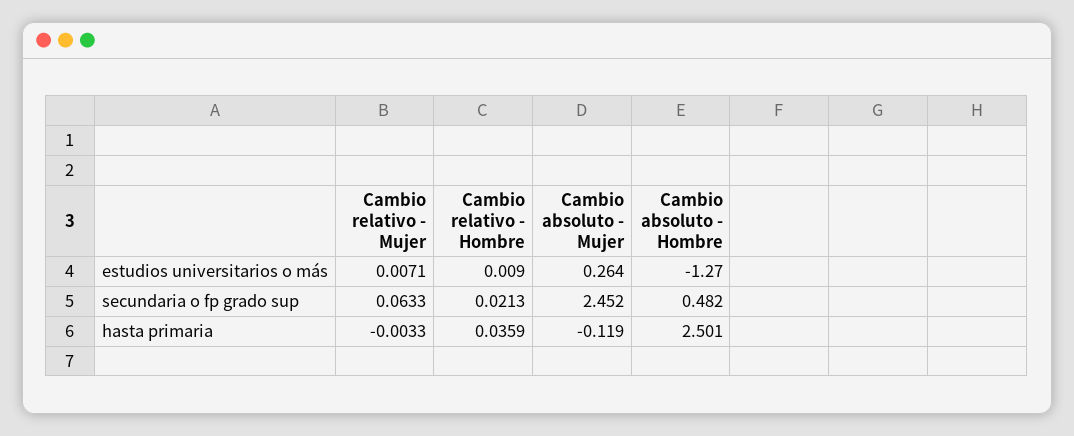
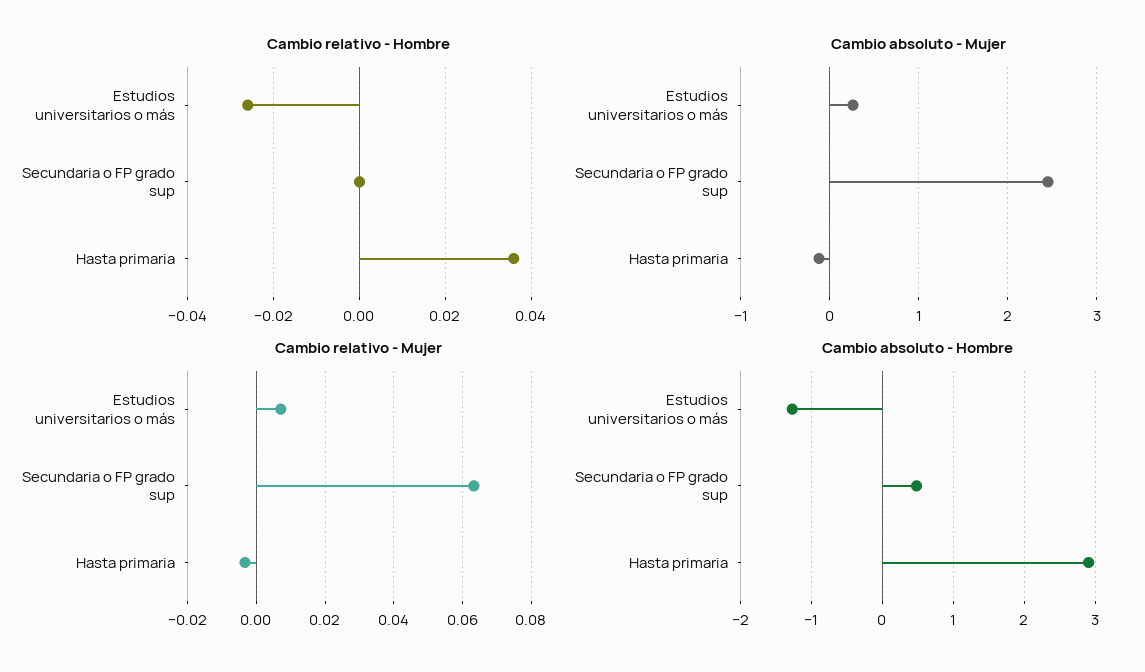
  {
    "Cambio relativo - Mujer": {
      "estudios universitarios o más": 0.0071,
      "secundaria o fp grado sup": 0.0633,
      "hasta primaria": -0.0033
    },
    "Cambio relativo - Hombre": {
-     "estudios universitarios o más": 0.009,
+     "estudios universitarios o más": -0.026,
-     "secundaria o fp grado sup": 0.0213,
+     "secundaria o fp grado sup": 0,
      "hasta primaria": 0.0359
    },
    "Cambio absoluto - Mujer": {
      "estudios universitarios o más": 0.264,
      "secundaria o fp grado sup": 2.452,
      "hasta primaria": -0.119
    },
    "Cambio absoluto - Hombre": {
      "estudios universitarios o más": -1.27,
      "secundaria o fp grado sup": 0.482,
-     "hasta primaria": 2.501
+     "hasta primaria": 2.9
    }
  }

